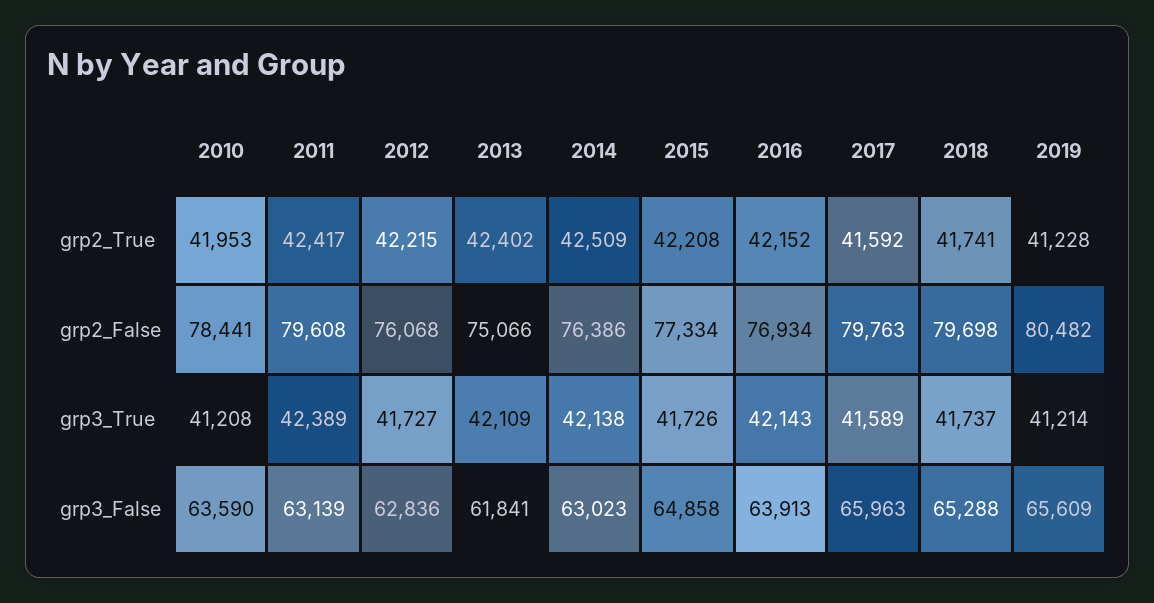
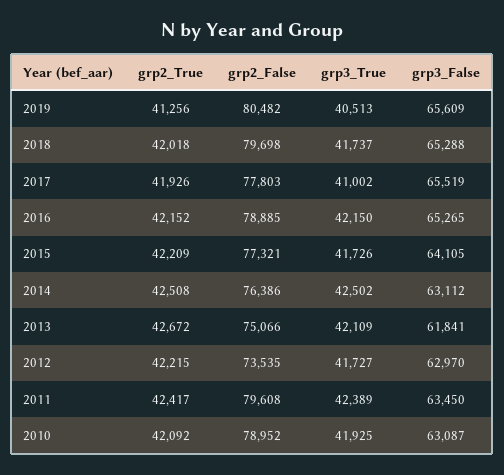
  {
    "2010": {
-     "grp2_True": 41953,
+     "grp2_True": 42092,
-     "grp2_False": 78441,
+     "grp2_False": 78952,
-     "grp3_True": 41208,
+     "grp3_True": 41925,
-     "grp3_False": 63590
+     "grp3_False": 63087
    },
    "2011": {
      "grp2_True": 42417,
      "grp2_False": 79608,
      "grp3_True": 42389,
-     "grp3_False": 63139
+     "grp3_False": 63450
    },
    "2012": {
      "grp2_True": 42215,
-     "grp2_False": 76068,
+     "grp2_False": 73535,
      "grp3_True": 41727,
-     "grp3_False": 62836
+     "grp3_False": 62970
    },
    "2013": {
-     "grp2_True": 42402,
+     "grp2_True": 42672,
      "grp2_False": 75066,
      "grp3_True": 42109,
      "grp3_False": 61841
    },
    "2014": {
-     "grp2_True": 42509,
+     "grp2_True": 42508,
      "grp2_False": 76386,
-     "grp3_True": 42138,
+     "grp3_True": 42502,
-     "grp3_False": 63023
+     "grp3_False": 63112
    },
    "2015": {
-     "grp2_True": 42208,
+     "grp2_True": 42209,
-     "grp2_False": 77334,
+     "grp2_False": 77321,
      "grp3_True": 41726,
-     "grp3_False": 64858
+     "grp3_False": 64105
    },
    "2016": {
      "grp2_True": 42152,
-     "grp2_False": 76934,
+     "grp2_False": 78885,
-     "grp3_True": 42143,
+     "grp3_True": 42150,
-     "grp3_False": 63913
+     "grp3_False": 65265
    },
    "2017": {
-     "grp2_True": 41592,
+     "grp2_True": 41926,
-     "grp2_False": 79763,
+     "grp2_False": 77803,
-     "grp3_True": 41589,
+     "grp3_True": 41002,
-     "grp3_False": 65963
+     "grp3_False": 65519
    },
    "2018": {
-     "grp2_True": 41741,
+     "grp2_True": 42018,
      "grp2_False": 79698,
      "grp3_True": 41737,
      "grp3_False": 65288
    },
    "2019": {
-     "grp2_True": 41228,
+     "grp2_True": 41256,
      "grp2_False": 80482,
-     "grp3_True": 41214,
+     "grp3_True": 40513,
      "grp3_False": 65609
    }
  }

